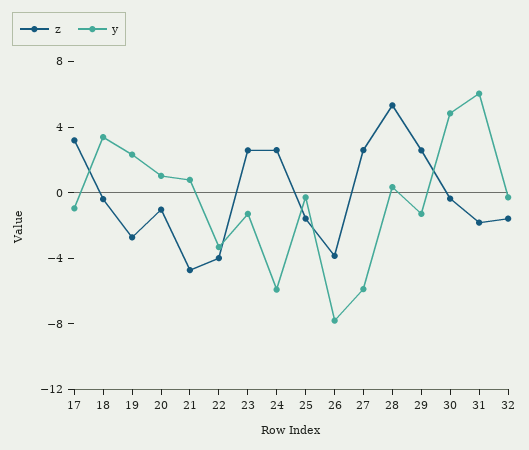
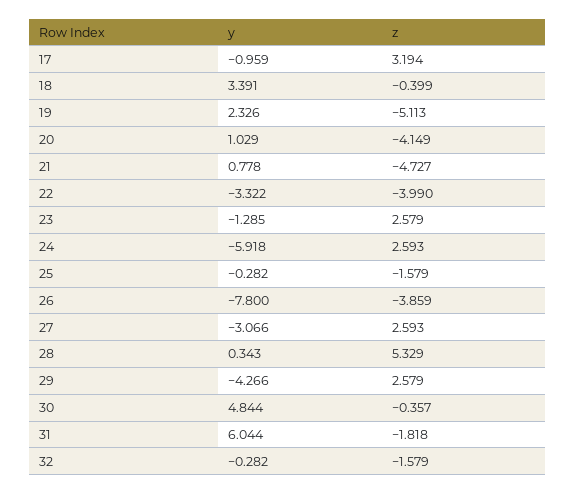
  {
    "z": {
      "17": 3.194,
      "18": -0.399,
-     "19": -3,
+     "19": -5.113,
-     "20": -1,
+     "20": -4.149,
      "21": -4.727,
      "22": -3.99,
      "23": 2.579,
      "24": 2.593,
      "25": -1.579,
      "26": -3.859,
      "27": 2.593,
      "28": 5.329,
      "29": 2.579,
      "30": -0.357,
      "31": -1.818,
      "32": -1.579
    },
    "y": {
      "17": -0.959,
      "18": 3.391,
      "19": 2.326,
      "20": 1.029,
      "21": 0.778,
      "22": -3.322,
      "23": -1.285,
      "24": -5.918,
      "25": -0.282,
      "26": -7.8,
-     "27": -6,
+     "27": -3.066,
      "28": 0.343,
-     "29": -1,
+     "29": -4.266,
      "30": 4.844,
      "31": 6.044,
      "32": -0.282
    }
  }

